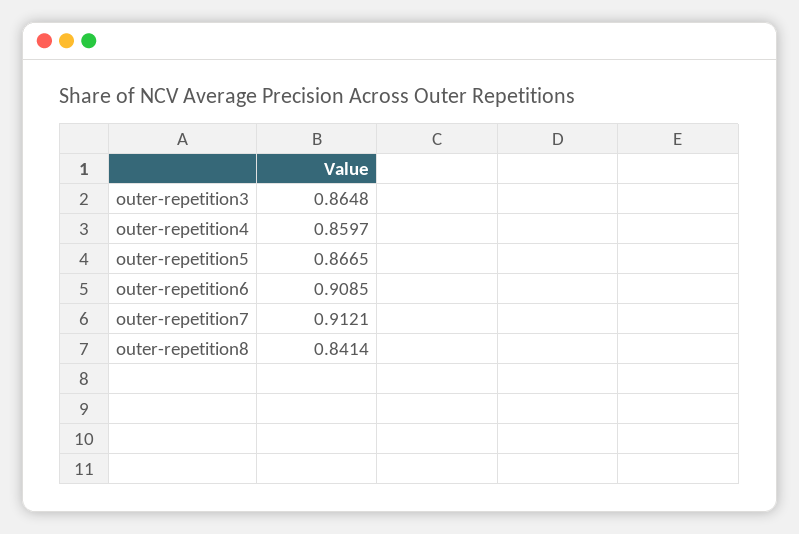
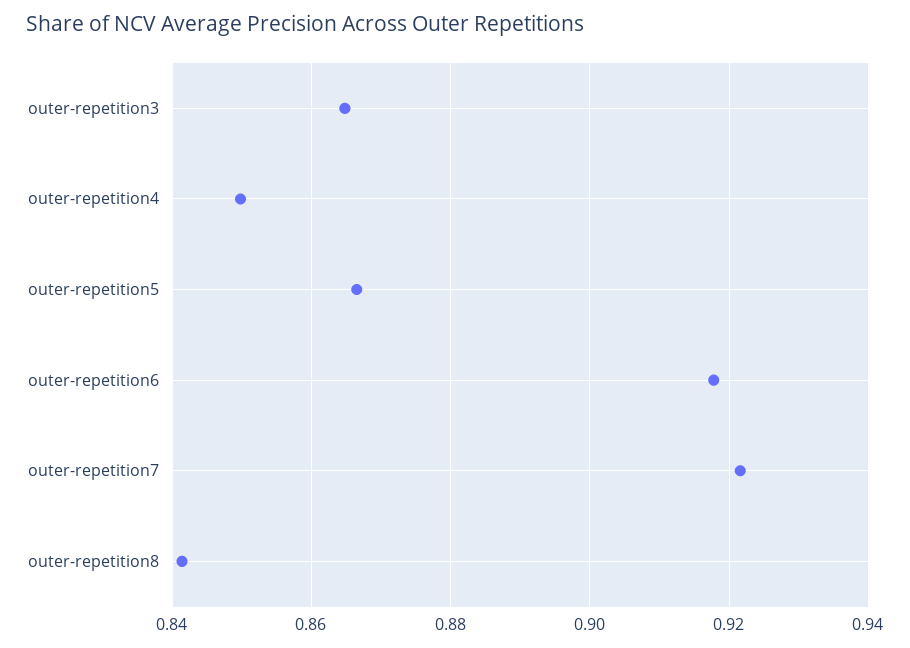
  {
    "outer-repetition3": 0.8648,
-   "outer-repetition4": 0.8597,
+   "outer-repetition4": 0.85,
    "outer-repetition5": 0.8665,
-   "outer-repetition6": 0.9085,
+   "outer-repetition6": 0.918,
-   "outer-repetition7": 0.9121,
+   "outer-repetition7": 0.922,
    "outer-repetition8": 0.8414
  }

